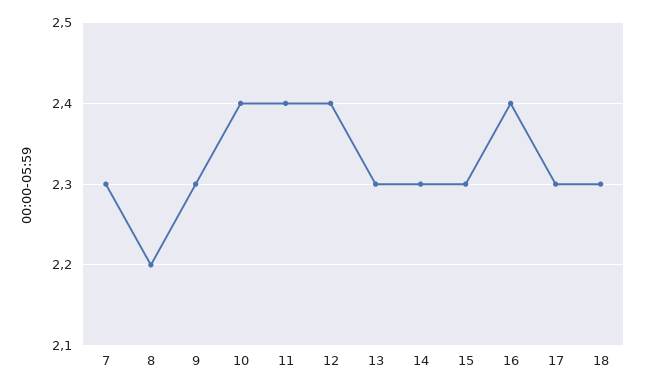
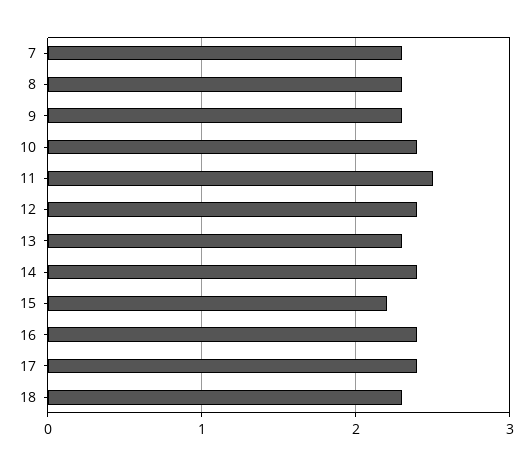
  {
    "7": 2.3,
-   "8": 2.2,
+   "8": 2.3,
    "9": 2.3,
    "10": 2.4,
-   "11": 2.4,
+   "11": 2.5,
    "12": 2.4,
    "13": 2.3,
-   "14": 2.3,
+   "14": 2.4,
-   "15": 2.3,
+   "15": 2.2,
    "16": 2.4,
-   "17": 2.3,
+   "17": 2.4,
    "18": 2.3
  }

